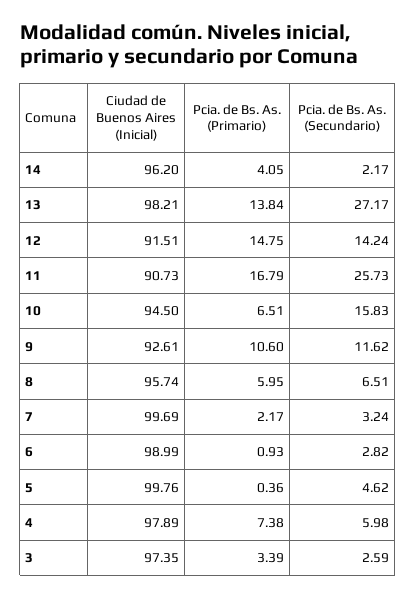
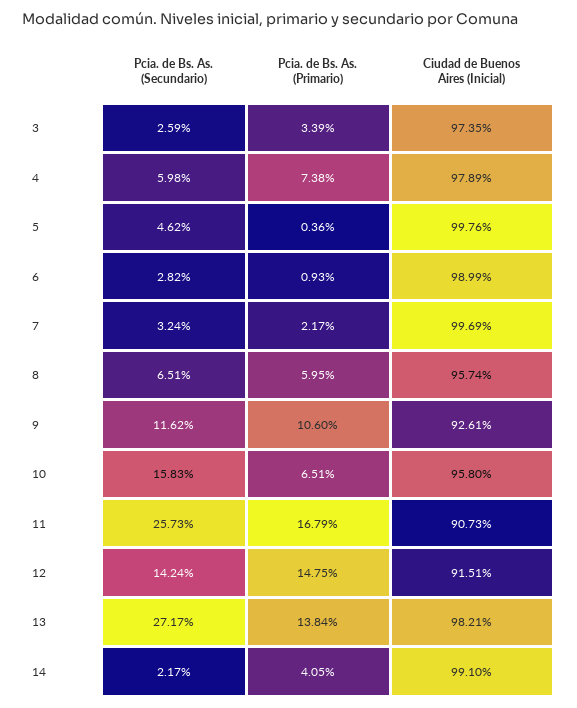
  {
    "Ciudad de Buenos Aires (Inicial)": {
-     "14": 96.2,
+     "14": 99.1,
      "13": 98.21,
      "12": 91.51,
      "11": 90.73,
-     "10": 94.5,
+     "10": 95.8,
      "9": 92.61,
      "8": 95.74,
      "7": 99.69,
      "6": 98.99,
      "5": 99.76,
      "4": 97.89,
      "3": 97.35
    },
    "Pcia. de Bs. As. (Primario)": {
      "14": 4.05,
      "13": 13.84,
      "12": 14.75,
      "11": 16.79,
      "10": 6.51,
      "9": 10.6,
      "8": 5.95,
      "7": 2.17,
      "6": 0.93,
      "5": 0.36,
      "4": 7.38,
      "3": 3.39
    },
    "Pcia. de Bs. As. (Secundario)": {
      "14": 2.17,
      "13": 27.17,
      "12": 14.24,
      "11": 25.73,
      "10": 15.83,
      "9": 11.62,
      "8": 6.51,
      "7": 3.24,
      "6": 2.82,
      "5": 4.62,
      "4": 5.98,
      "3": 2.59
    }
  }

